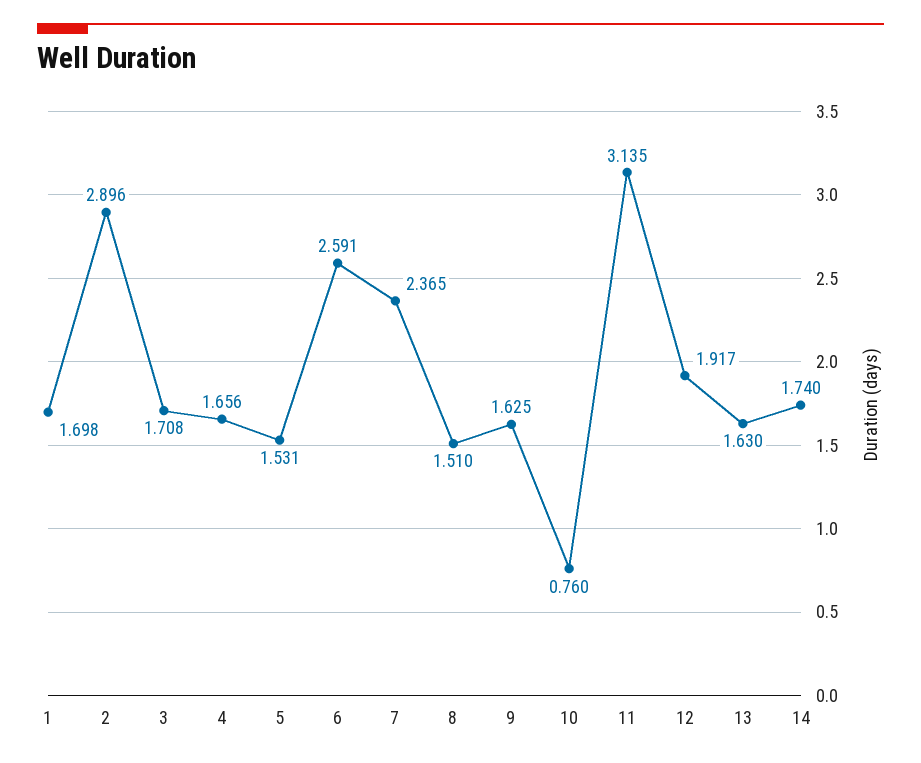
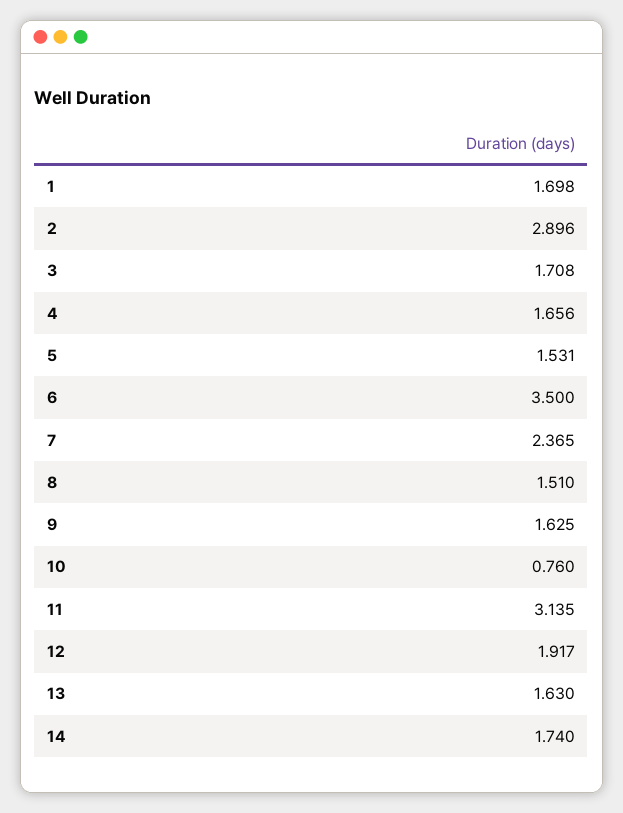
  {
    "1": 1.698,
    "2": 2.896,
    "3": 1.708,
    "4": 1.656,
    "5": 1.531,
-   "6": 2.591,
+   "6": 3.5,
    "7": 2.365,
    "8": 1.51,
    "9": 1.625,
    "10": 0.76,
    "11": 3.135,
    "12": 1.917,
    "13": 1.63,
    "14": 1.74
  }

